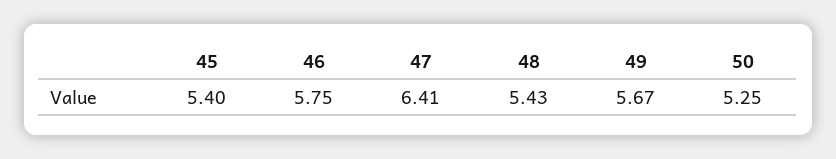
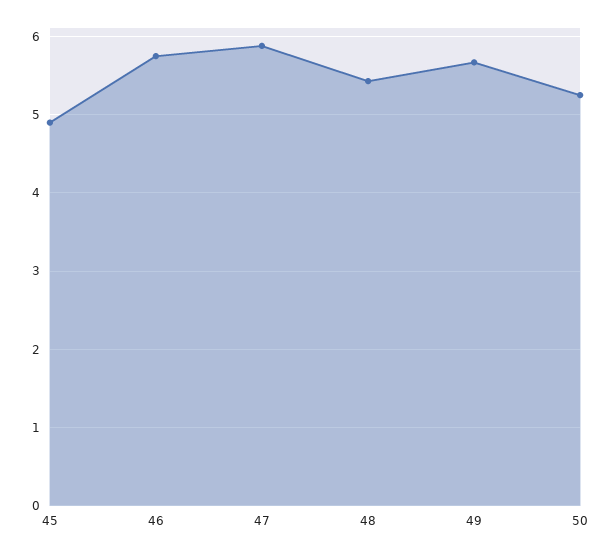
  {
-   "45": 5.4,
+   "45": 4.9,
    "46": 5.75,
-   "47": 6.41,
+   "47": 5.9,
    "48": 5.43,
    "49": 5.67,
    "50": 5.25
  }

